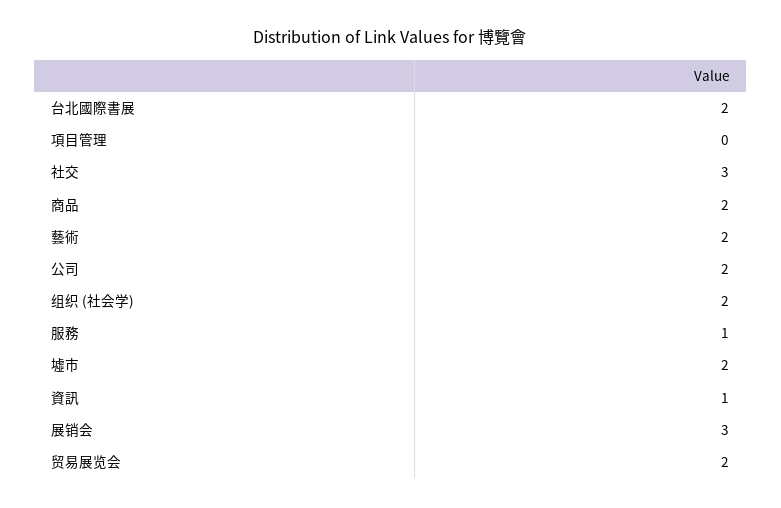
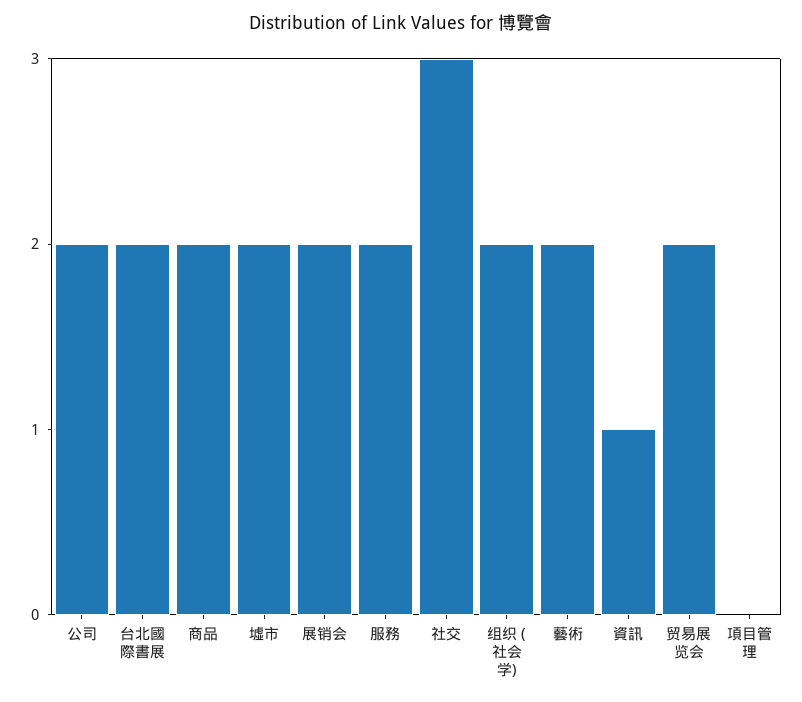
  {
    "台北國際書展": 2,
    "項目管理": 0,
    "社交": 3,
    "商品": 2,
    "藝術": 2,
    "公司": 2,
    "组织 (社会学)": 2,
-   "服務": 1,
+   "服務": 2,
    "墟市": 2,
    "資訊": 1,
-   "展销会": 3,
+   "展销会": 2,
    "贸易展览会": 2
  }

